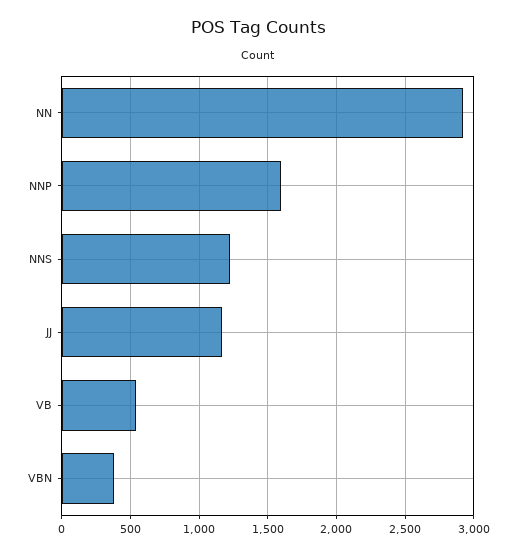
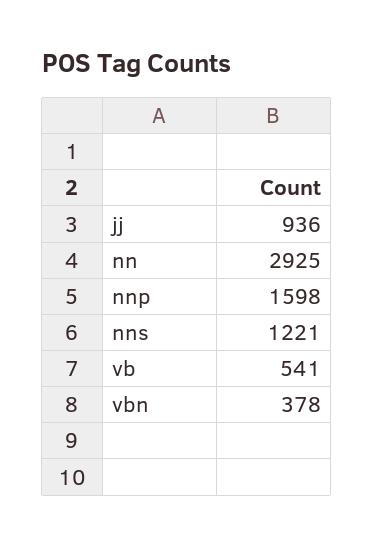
  {
    "NN": 2925,
    "NNP": 1598,
    "NNS": 1221,
-   "JJ": 1150,
+   "JJ": 936,
    "VB": 541,
    "VBN": 378
  }

